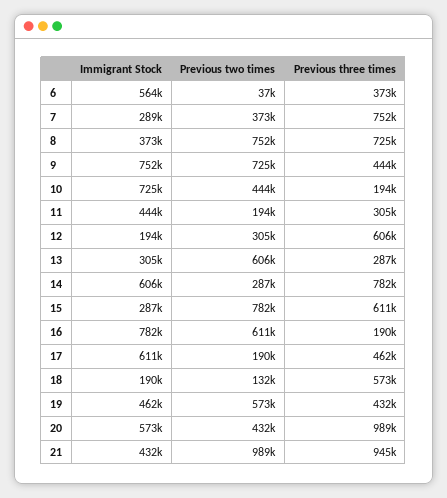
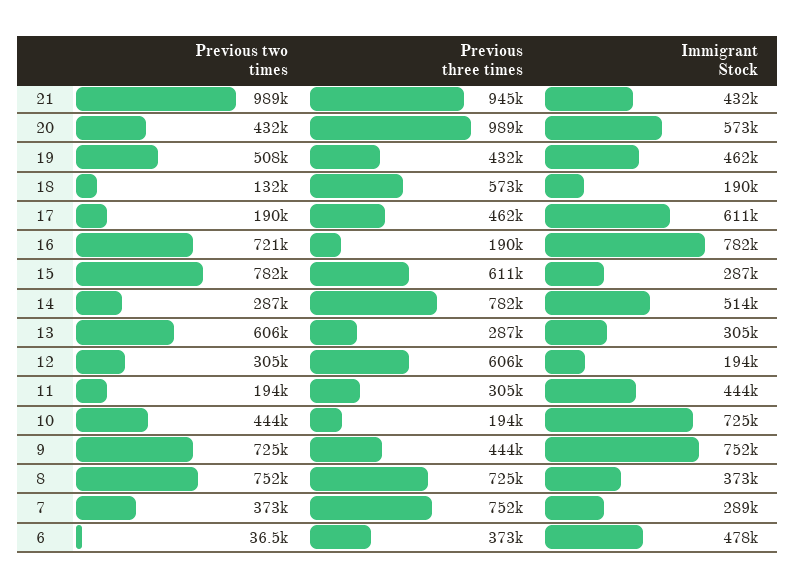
  {
    "Immigrant Stock": {
-     "6": 564000,
+     "6": 478000,
      "7": 289000,
      "8": 373000,
      "9": 752000,
      "10": 725000,
      "11": 444000,
      "12": 194000,
      "13": 305000,
-     "14": 606000,
+     "14": 514000,
      "15": 287000,
      "16": 782000,
      "17": 611000,
      "18": 190000,
      "19": 462000,
      "20": 573000,
      "21": 432000
    },
    "Previous two times": {
      "6": 36500,
      "7": 373000,
      "8": 752000,
      "9": 725000,
      "10": 444000,
      "11": 194000,
      "12": 305000,
      "13": 606000,
      "14": 287000,
      "15": 782000,
-     "16": 611000,
+     "16": 721000,
      "17": 190000,
      "18": 132000,
-     "19": 573000,
+     "19": 508000,
      "20": 432000,
      "21": 989000
    },
    "Previous three times": {
      "6": 373000,
      "7": 752000,
      "8": 725000,
      "9": 444000,
      "10": 194000,
      "11": 305000,
      "12": 606000,
      "13": 287000,
      "14": 782000,
      "15": 611000,
      "16": 190000,
      "17": 462000,
      "18": 573000,
      "19": 432000,
      "20": 989000,
      "21": 945000
    }
  }

